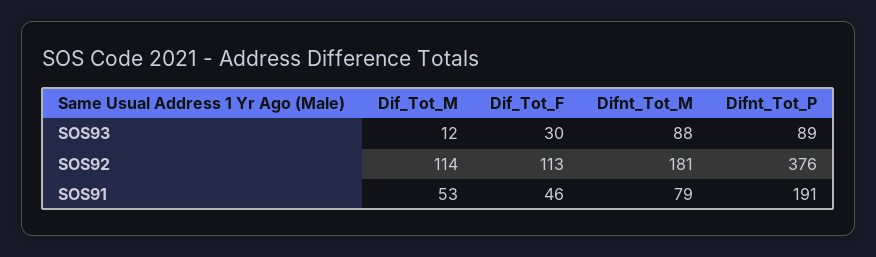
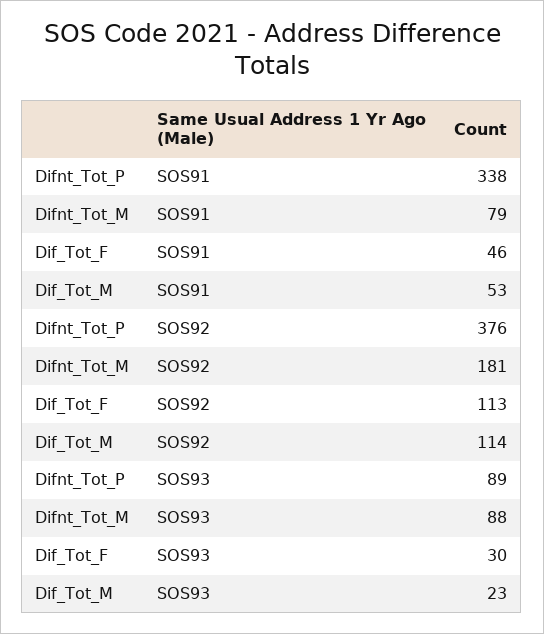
  {
    "Dif_Tot_M": {
-     "SOS93": 12,
+     "SOS93": 23,
      "SOS92": 114,
      "SOS91": 53
    },
    "Dif_Tot_F": {
      "SOS93": 30,
      "SOS92": 113,
      "SOS91": 46
    },
    "Difnt_Tot_M": {
      "SOS93": 88,
      "SOS92": 181,
      "SOS91": 79
    },
    "Difnt_Tot_P": {
      "SOS93": 89,
      "SOS92": 376,
-     "SOS91": 191
+     "SOS91": 338
    }
  }

